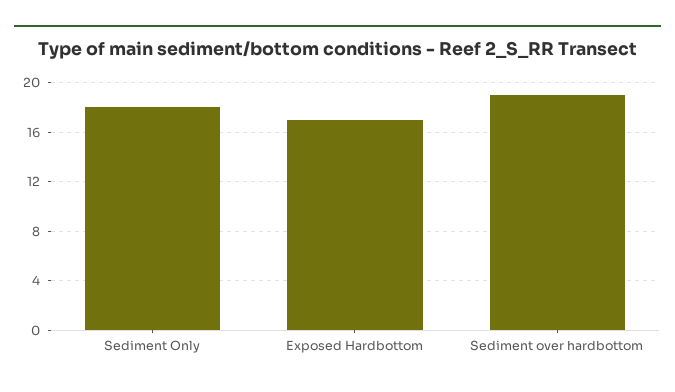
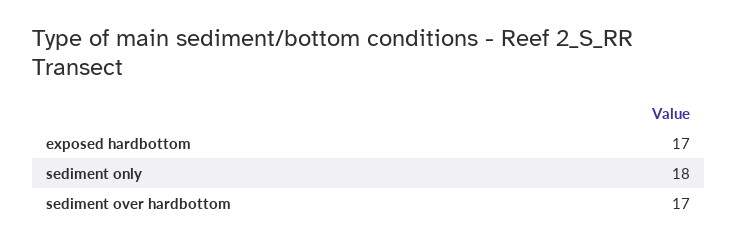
  {
    "Sediment Only": 18,
    "Exposed Hardbottom": 17,
-   "Sediment over hardbottom": 19
+   "Sediment over hardbottom": 17
  }

